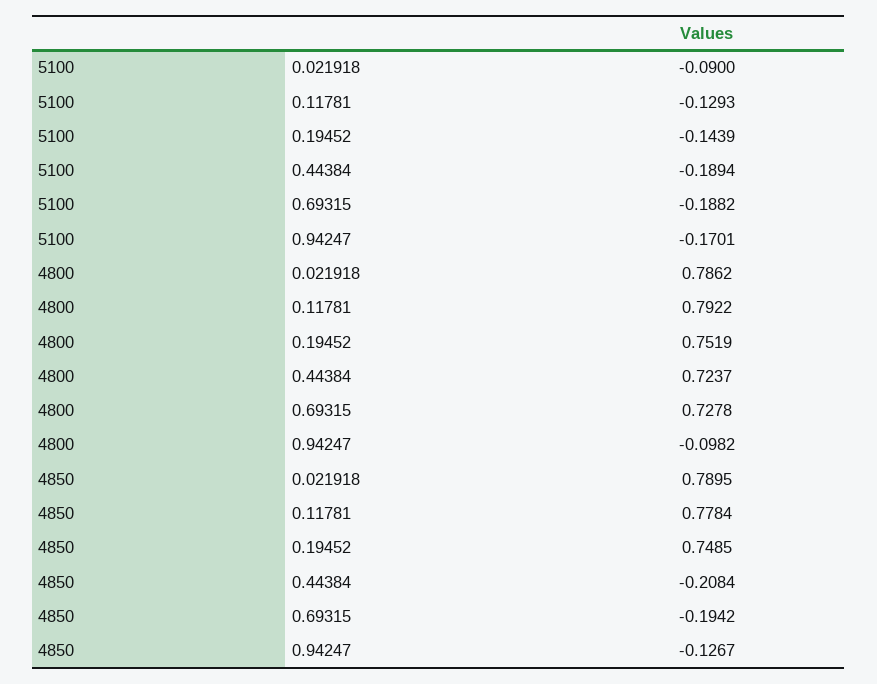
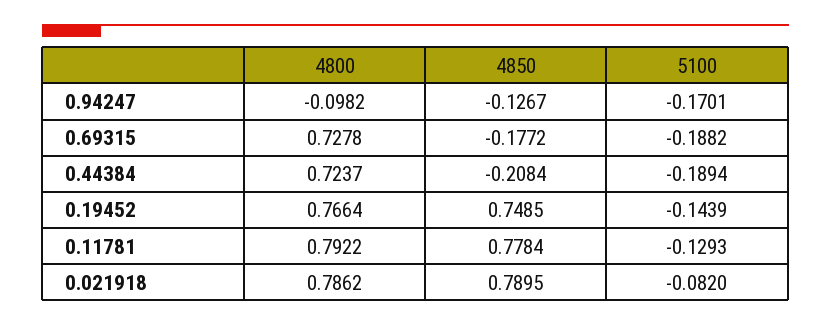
  {
    "5100": {
-     "0.021918": -0.09,
+     "0.021918": -0.082,
      "0.11781": -0.1293,
      "0.19452": -0.1439,
      "0.44384": -0.1894,
      "0.69315": -0.1882,
      "0.94247": -0.1701
    },
    "4800": {
      "0.021918": 0.7862,
      "0.11781": 0.7922,
-     "0.19452": 0.7519,
+     "0.19452": 0.7664,
      "0.44384": 0.7237,
      "0.69315": 0.7278,
      "0.94247": -0.0982
    },
    "4850": {
      "0.021918": 0.7895,
      "0.11781": 0.7784,
      "0.19452": 0.7485,
      "0.44384": -0.2084,
-     "0.69315": -0.1942,
+     "0.69315": -0.1772,
      "0.94247": -0.1267
    }
  }

